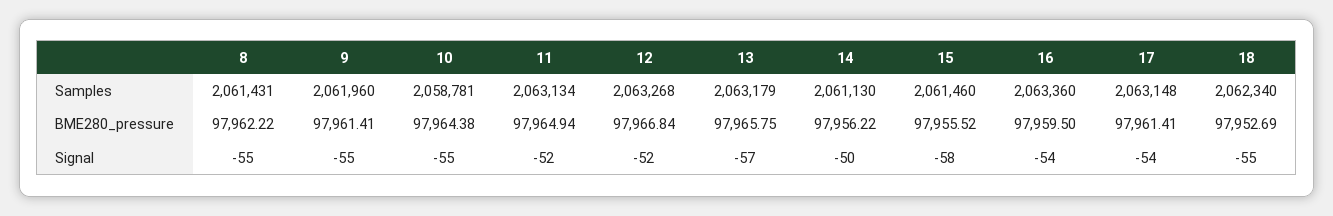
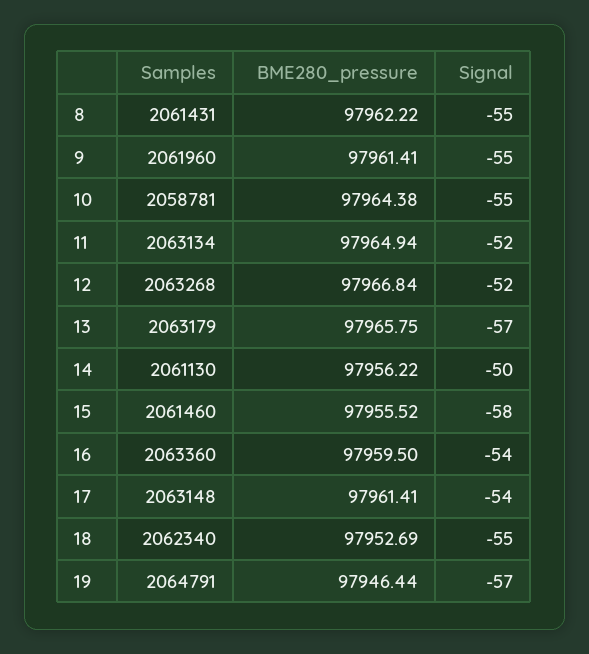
  {
    "8": {
      "Samples": 2061431,
      "BME280_pressure": 97962.22,
      "Signal": -55
    },
    "9": {
      "Samples": 2061960,
      "BME280_pressure": 97961.41,
      "Signal": -55
    },
    "10": {
      "Samples": 2058781,
      "BME280_pressure": 97964.38,
      "Signal": -55
    },
    "11": {
      "Samples": 2063134,
      "BME280_pressure": 97964.94,
      "Signal": -52
    },
    "12": {
      "Samples": 2063268,
      "BME280_pressure": 97966.84,
      "Signal": -52
    },
    "13": {
      "Samples": 2063179,
      "BME280_pressure": 97965.75,
      "Signal": -57
    },
    "14": {
      "Samples": 2061130,
      "BME280_pressure": 97956.22,
      "Signal": -50
    },
    "15": {
      "Samples": 2061460,
      "BME280_pressure": 97955.52,
      "Signal": -58
    },
    "16": {
      "Samples": 2063360,
      "BME280_pressure": 97959.5,
      "Signal": -54
    },
    "17": {
      "Samples": 2063148,
      "BME280_pressure": 97961.41,
      "Signal": -54
    },
    "18": {
      "Samples": 2062340,
      "BME280_pressure": 97952.69,
      "Signal": -55
-   }
+   },
+   "19": {
+     "Samples": 2064791,
+     "BME280_pressure": 97946.44,
+     "Signal": -57
+   }
  }

